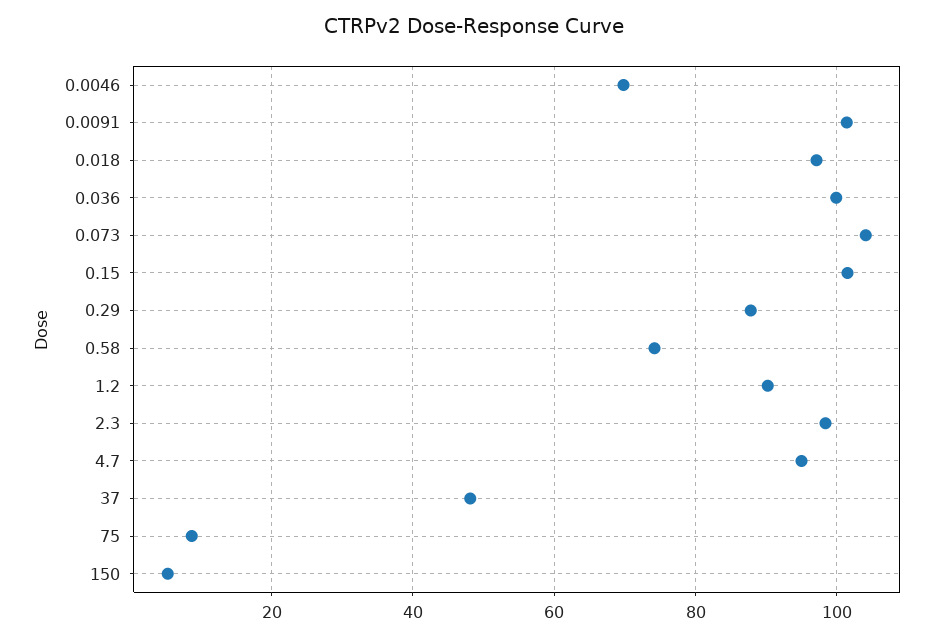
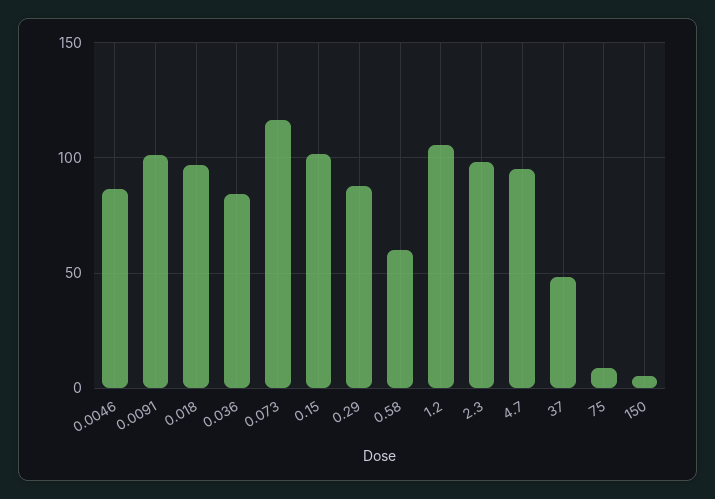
  {
-   "0.0046": 70,
+   "0.0046": 85,
    "0.0091": 102,
    "0.018": 98,
-   "0.036": 100,
+   "0.036": 85,
-   "0.073": 104,
+   "0.073": 115,
    "0.15": 102,
    "0.29": 88,
-   "0.58": 74,
+   "0.58": 60,
-   "1.2": 90,
+   "1.2": 105,
    "2.3": 98,
    "4.7": 96,
    "37": 48,
    "75": 8,
    "150": 6
  }

